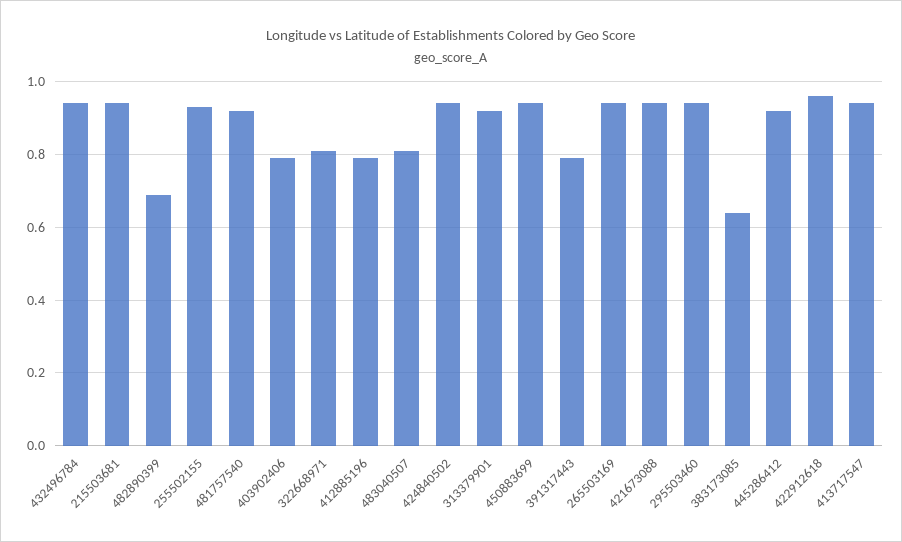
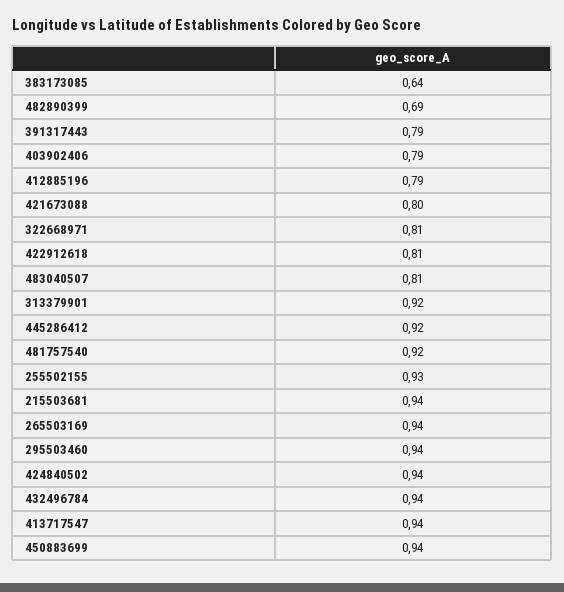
  {
    "432496784": 0.94,
    "215503681": 0.94,
    "482890399": 0.69,
    "255502155": 0.93,
    "481757540": 0.92,
    "403902406": 0.79,
    "322668971": 0.81,
    "412885196": 0.79,
    "483040507": 0.81,
    "424840502": 0.94,
    "313379901": 0.92,
    "450883699": 0.94,
    "391317443": 0.79,
    "265503169": 0.94,
-   "421673088": 0.95,
+   "421673088": 0.8,
    "295503460": 0.94,
    "383173085": 0.64,
    "445286412": 0.92,
-   "422912618": 0.95,
+   "422912618": 0.81,
    "413717547": 0.94
  }

